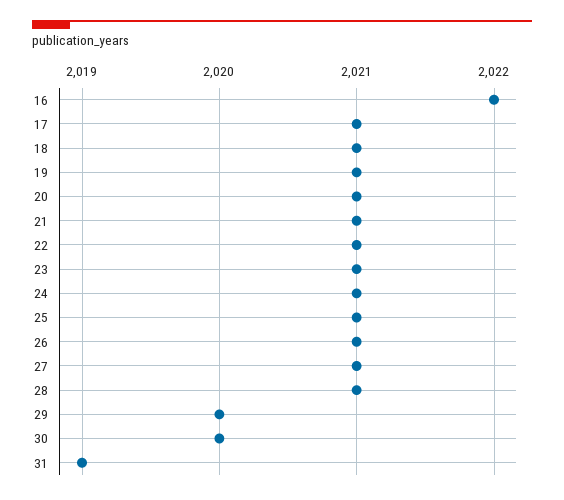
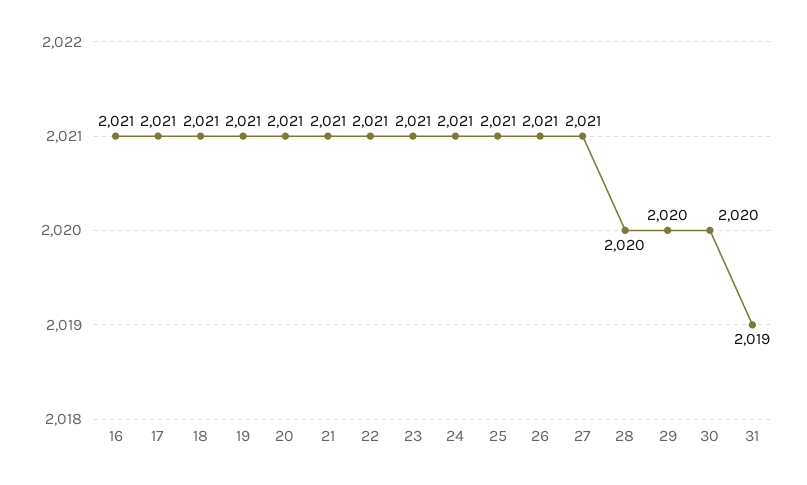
  {
-   "16": 2022,
+   "16": 2021,
    "17": 2021,
    "18": 2021,
    "19": 2021,
    "20": 2021,
    "21": 2021,
    "22": 2021,
    "23": 2021,
    "24": 2021,
    "25": 2021,
    "26": 2021,
    "27": 2021,
-   "28": 2021,
+   "28": 2020,
    "29": 2020,
    "30": 2020,
    "31": 2019
  }

